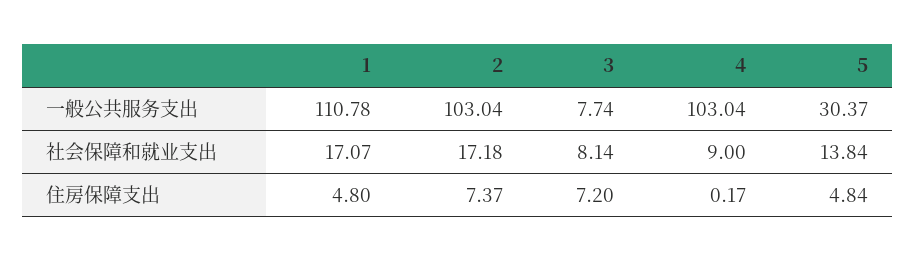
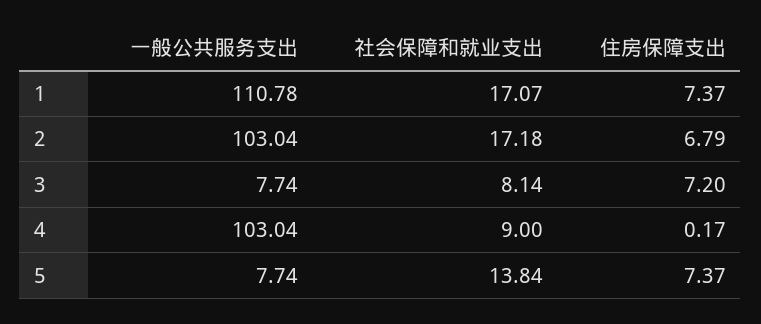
  {
    "1": {
      "一般公共服务支出": 110.78,
      "社会保障和就业支出": 17.07,
-     "住房保障支出": 4.8
+     "住房保障支出": 7.37
    },
    "2": {
      "一般公共服务支出": 103.04,
      "社会保障和就业支出": 17.18,
-     "住房保障支出": 7.37
+     "住房保障支出": 6.79
    },
    "3": {
      "一般公共服务支出": 7.74,
      "社会保障和就业支出": 8.14,
      "住房保障支出": 7.2
    },
    "4": {
      "一般公共服务支出": 103.04,
      "社会保障和就业支出": 9,
      "住房保障支出": 0.17
    },
    "5": {
-     "一般公共服务支出": 30.37,
+     "一般公共服务支出": 7.74,
      "社会保障和就业支出": 13.84,
-     "住房保障支出": 4.84
+     "住房保障支出": 7.37
    }
  }

